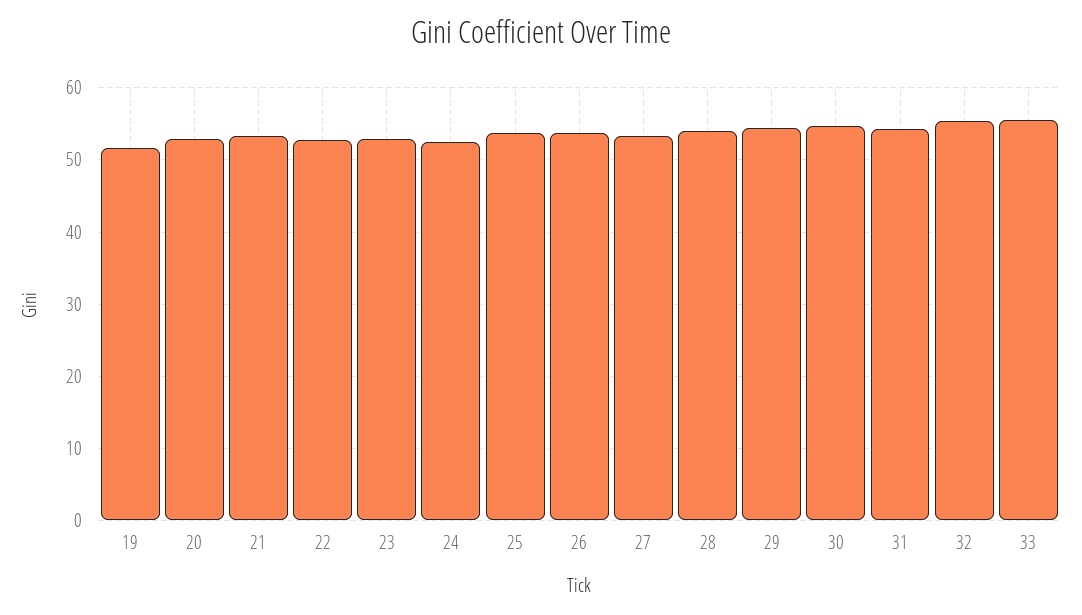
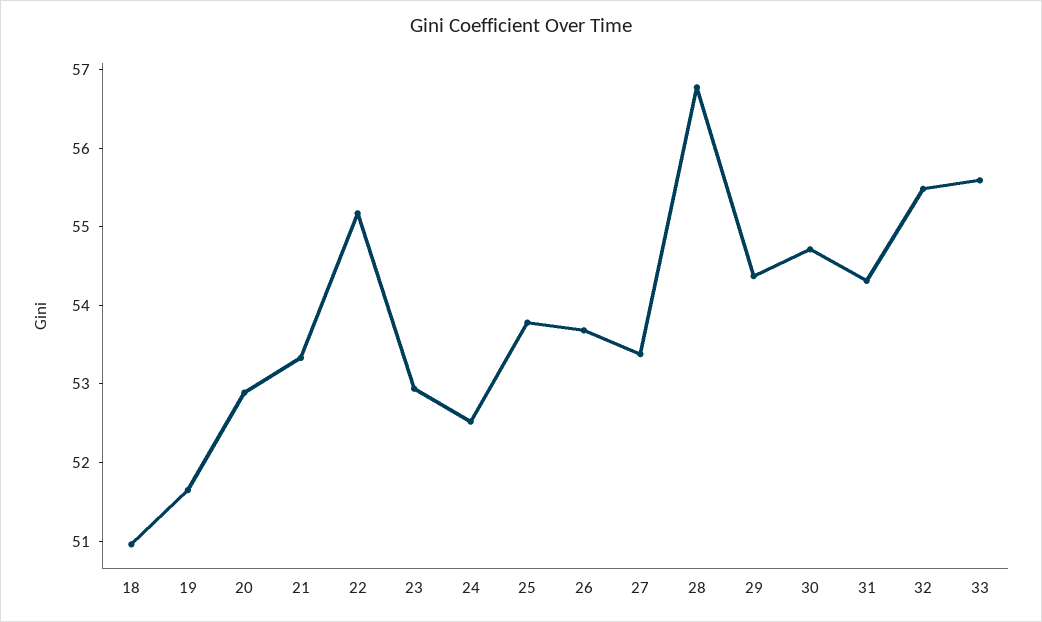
  {
    "19": 51.6,
    "20": 52.8,
    "21": 53.4,
-   "22": 53,
+   "22": 55.2,
    "23": 53,
    "24": 52.6,
    "25": 53.8,
    "26": 53.6,
    "27": 53.4,
-   "28": 54,
+   "28": 56.8,
    "29": 54.4,
    "30": 54.8,
    "31": 54.4,
    "32": 55.4,
-   "33": 55.6
+   "33": 55.6,
+   "18": 51
  }

